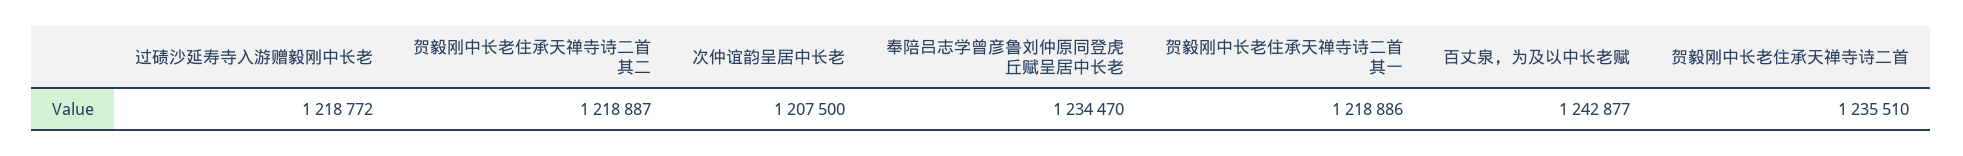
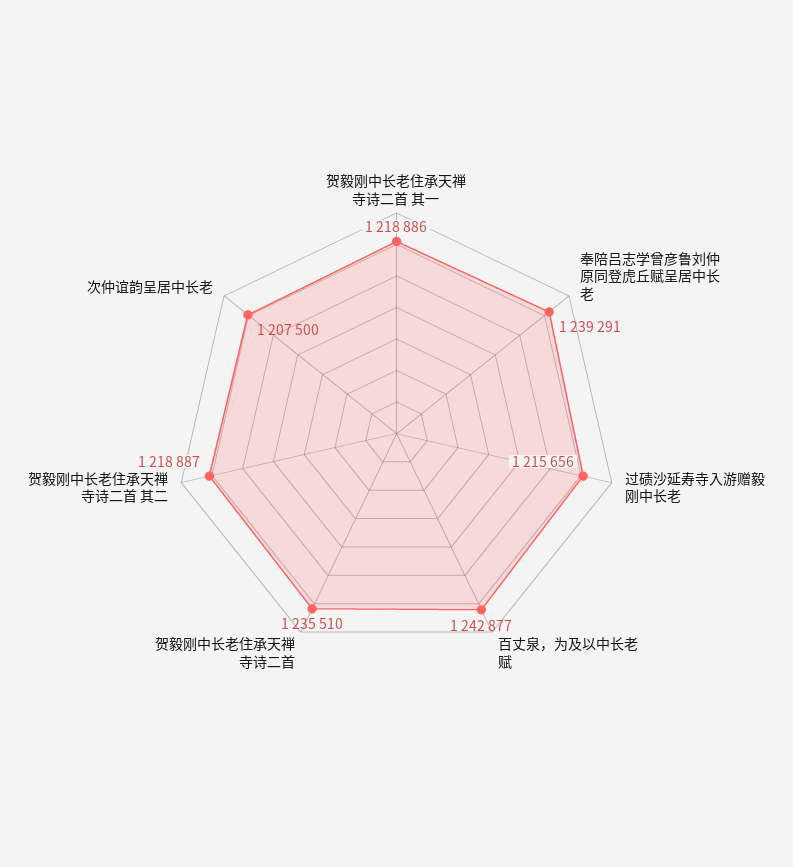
  {
-   "过碛沙延寿寺入游赠毅刚中长老": 1218772,
+   "过碛沙延寿寺入游赠毅刚中长老": 1215656,
    "贺毅刚中长老住承天禅寺诗二首 其二": 1218887,
    "次仲谊韵呈居中长老": 1207500,
-   "奉陪吕志学曾彦鲁刘仲原同登虎丘赋呈居中长老": 1234470,
+   "奉陪吕志学曾彦鲁刘仲原同登虎丘赋呈居中长老": 1239291,
    "贺毅刚中长老住承天禅寺诗二首 其一": 1218886,
    "百丈泉，为及以中长老赋": 1242877,
    "贺毅刚中长老住承天禅寺诗二首": 1235510
  }

